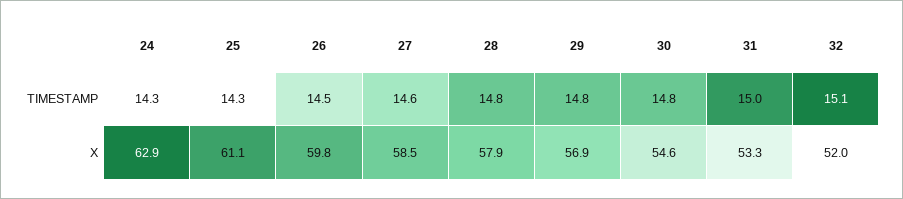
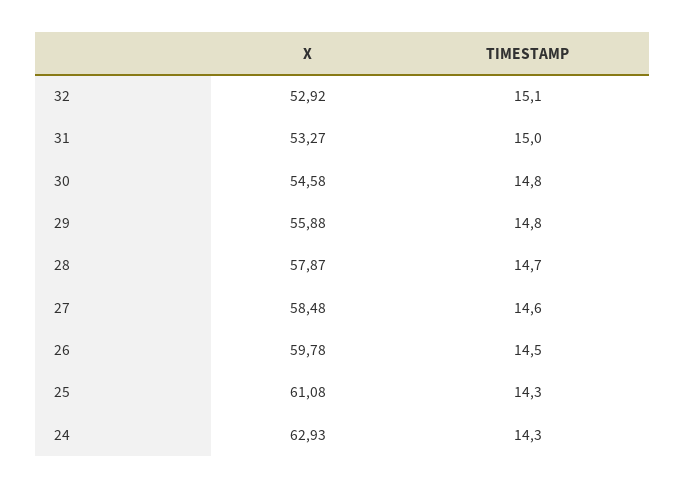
  {
    "24": {
      "TIMESTAMP": 14.3,
      "X": 62.93
    },
    "25": {
      "TIMESTAMP": 14.3,
      "X": 61.08
    },
    "26": {
      "TIMESTAMP": 14.5,
      "X": 59.78
    },
    "27": {
      "TIMESTAMP": 14.6,
      "X": 58.48
    },
    "28": {
-     "TIMESTAMP": 14.8,
+     "TIMESTAMP": 14.7,
      "X": 57.87
    },
    "29": {
      "TIMESTAMP": 14.8,
-     "X": 56.9
+     "X": 55.88
    },
    "30": {
      "TIMESTAMP": 14.8,
      "X": 54.58
    },
    "31": {
      "TIMESTAMP": 15,
      "X": 53.27
    },
    "32": {
      "TIMESTAMP": 15.1,
-     "X": 52
+     "X": 52.92
    }
  }

